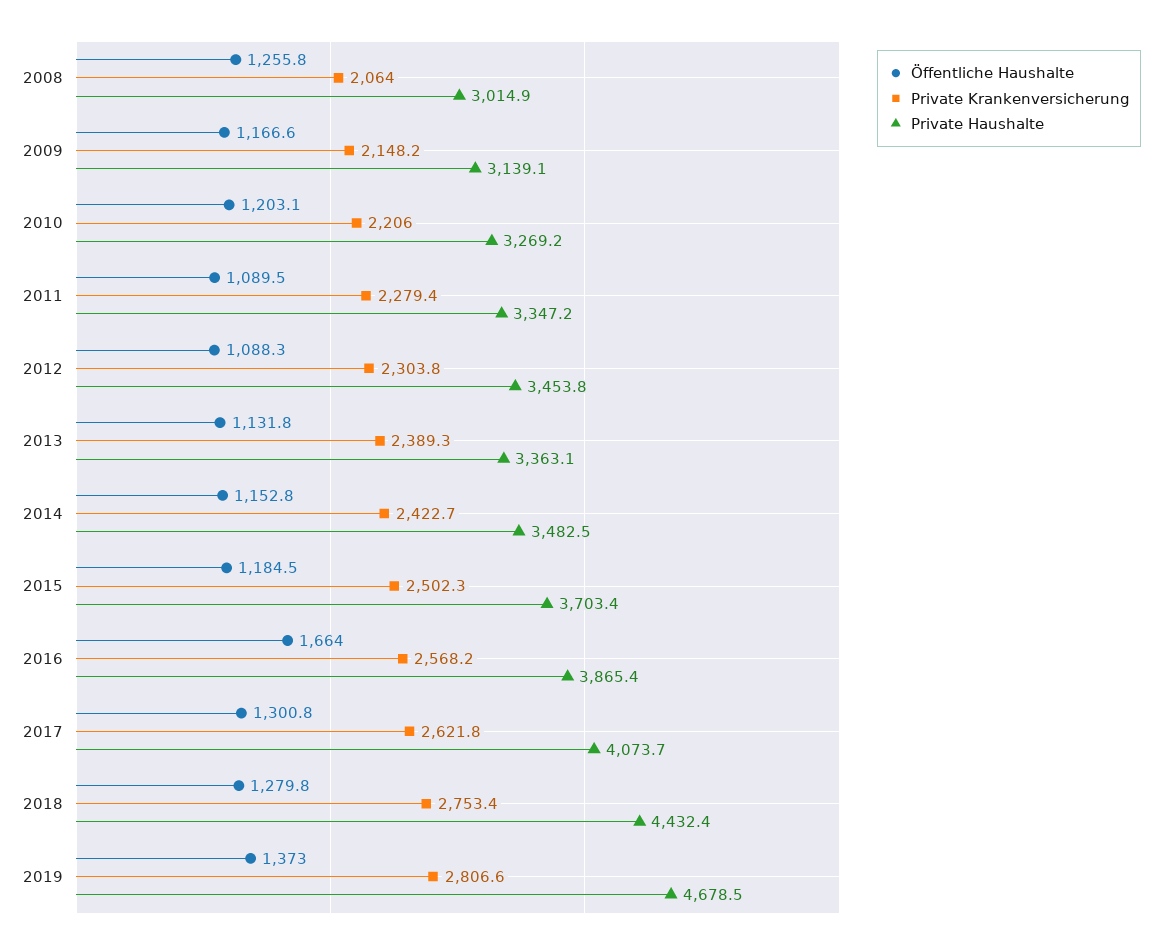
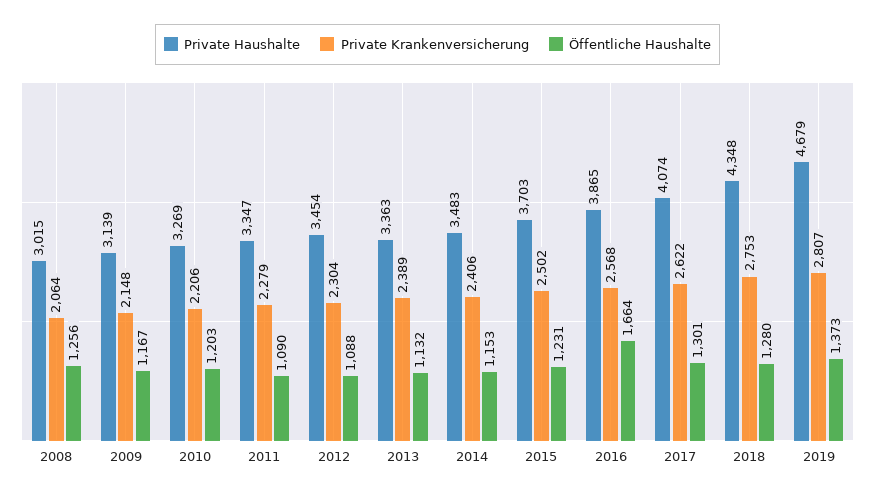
  {
    "Öffentliche Haushalte": {
      "2008": 1255.8,
      "2009": 1166.6,
      "2010": 1203.1,
      "2011": 1089.5,
      "2012": 1088.3,
      "2013": 1131.8,
      "2014": 1152.8,
-     "2015": 1184.5,
+     "2015": 1231,
      "2016": 1664,
      "2017": 1300.8,
      "2018": 1279.8,
      "2019": 1373
    },
    "Private Krankenversicherung": {
      "2008": 2064,
      "2009": 2148.2,
      "2010": 2206,
      "2011": 2279.4,
      "2012": 2303.8,
      "2013": 2389.3,
-     "2014": 2422.7,
+     "2014": 2406,
      "2015": 2502.3,
      "2016": 2568.2,
      "2017": 2621.8,
      "2018": 2753.4,
      "2019": 2806.6
    },
    "Private Haushalte": {
      "2008": 3014.9,
      "2009": 3139.1,
      "2010": 3269.2,
      "2011": 3347.2,
      "2012": 3453.8,
      "2013": 3363.1,
      "2014": 3482.5,
      "2015": 3703.4,
      "2016": 3865.4,
      "2017": 4073.7,
-     "2018": 4432.4,
+     "2018": 4348,
      "2019": 4678.5
    }
  }

